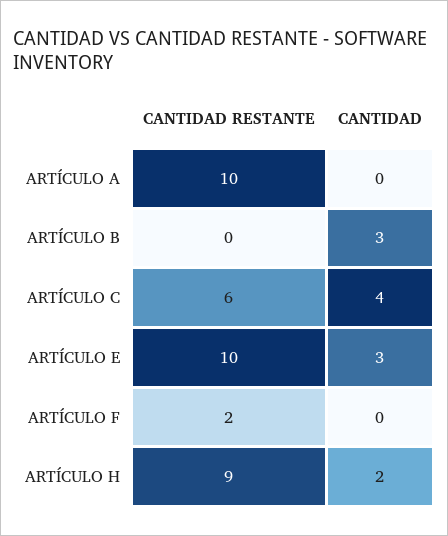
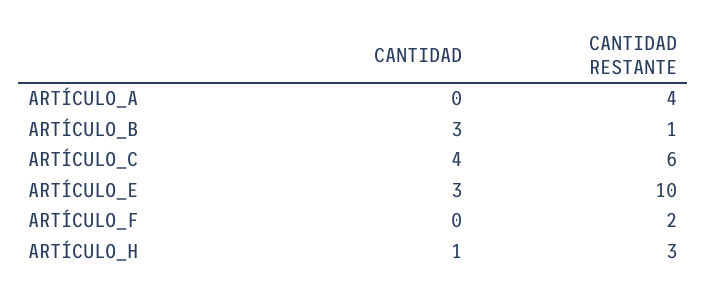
  {
    "CANTIDAD RESTANTE": {
-     "ARTÍCULO A": 10,
+     "ARTÍCULO A": 4,
-     "ARTÍCULO B": 0,
+     "ARTÍCULO B": 1,
      "ARTÍCULO C": 6,
      "ARTÍCULO E": 10,
      "ARTÍCULO F": 2,
-     "ARTÍCULO H": 9
+     "ARTÍCULO H": 3
    },
    "CANTIDAD": {
      "ARTÍCULO A": 0,
      "ARTÍCULO B": 3,
      "ARTÍCULO C": 4,
      "ARTÍCULO E": 3,
      "ARTÍCULO F": 0,
-     "ARTÍCULO H": 2
+     "ARTÍCULO H": 1
    }
  }

